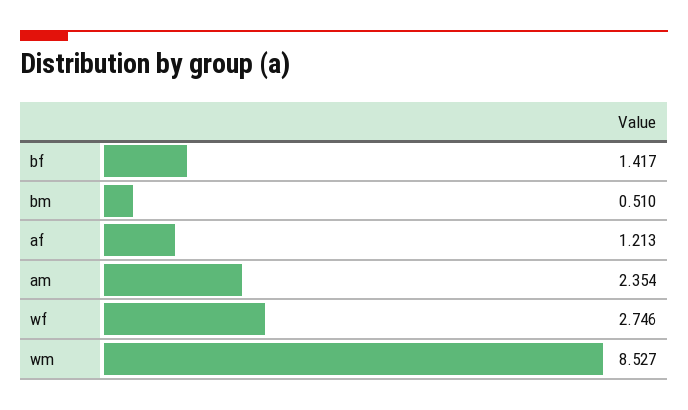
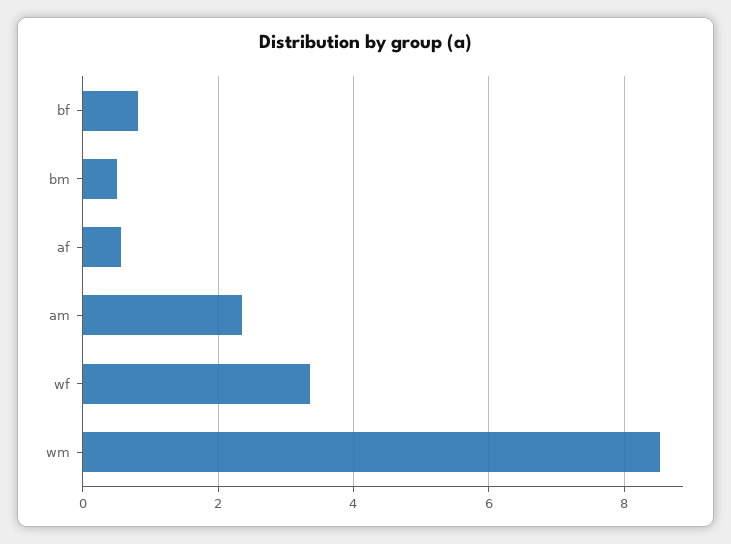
  {
-   "bf": 1.417,
+   "bf": 0.8,
    "bm": 0.51,
-   "af": 1.213,
+   "af": 0.6,
    "am": 2.354,
-   "wf": 2.746,
+   "wf": 3.4,
    "wm": 8.527
  }

